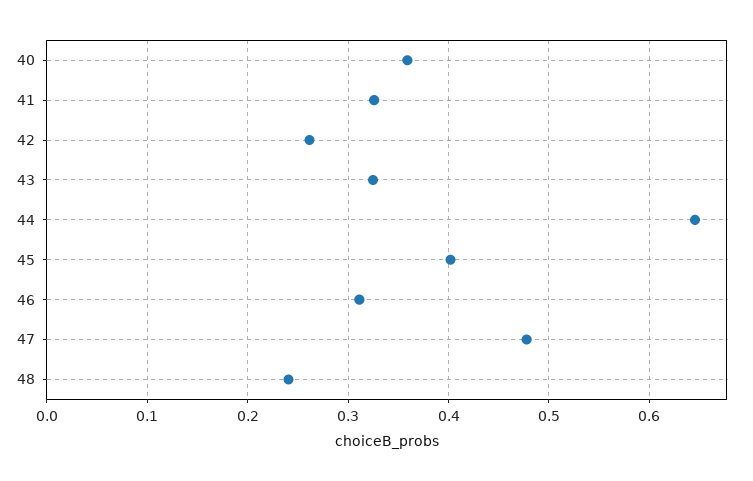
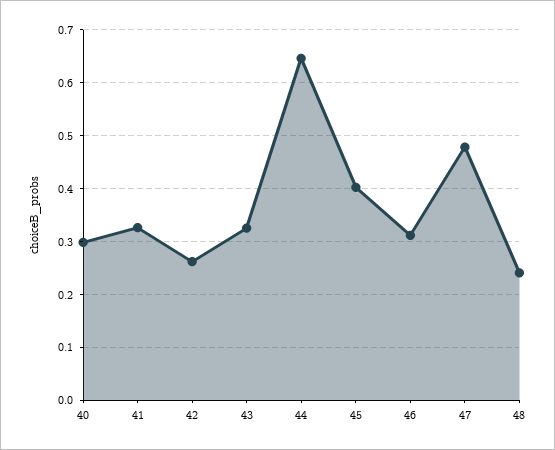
  {
-   "40": 0.36,
+   "40": 0.3,
    "41": 0.33,
    "42": 0.26,
    "43": 0.32,
    "44": 0.65,
    "45": 0.4,
    "46": 0.31,
    "47": 0.48,
    "48": 0.24
  }

